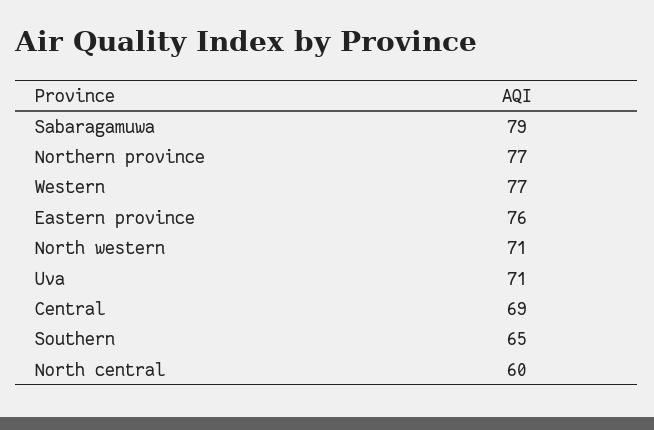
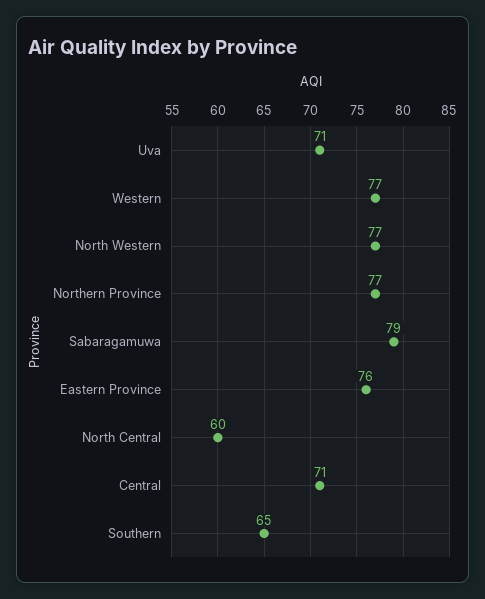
  {
    "Sabaragamuwa": 79,
    "Northern province": 77,
    "Western": 77,
    "Eastern province": 76,
-   "North western": 71,
+   "North western": 77,
    "Uva": 71,
-   "Central": 69,
+   "Central": 71,
    "Southern": 65,
    "North central": 60
  }

